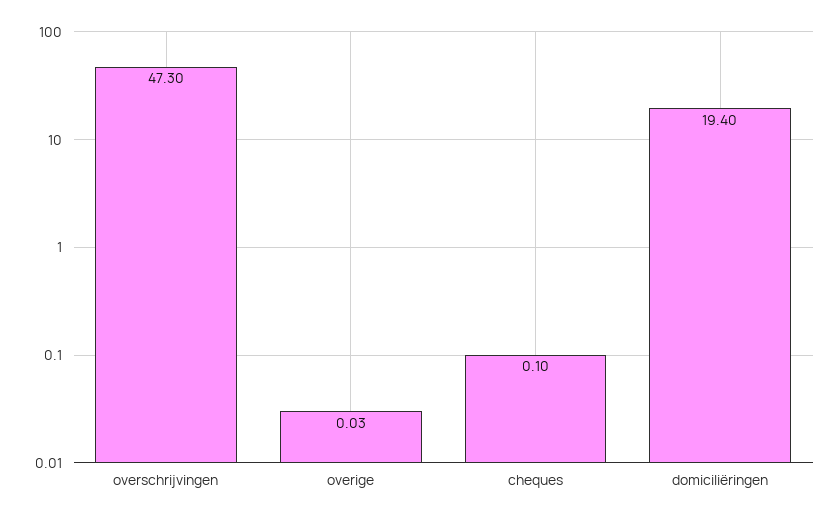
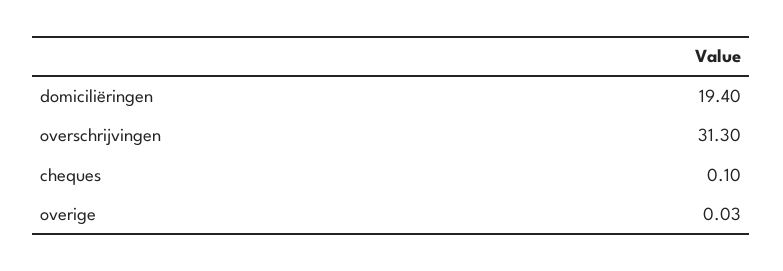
  {
-   "overschrijvingen": 47.3,
+   "overschrijvingen": 31.3,
    "overige": 0.03,
    "cheques": 0.1,
    "domiciliëringen": 19.4
  }

